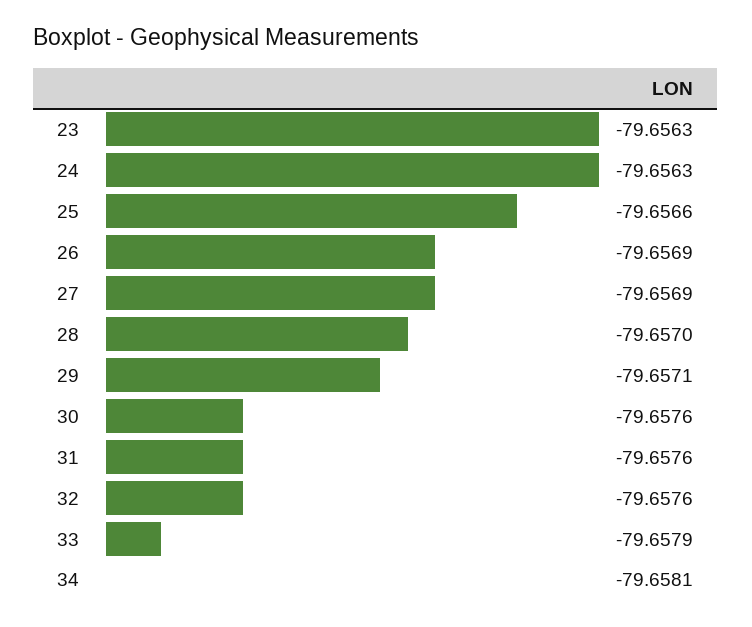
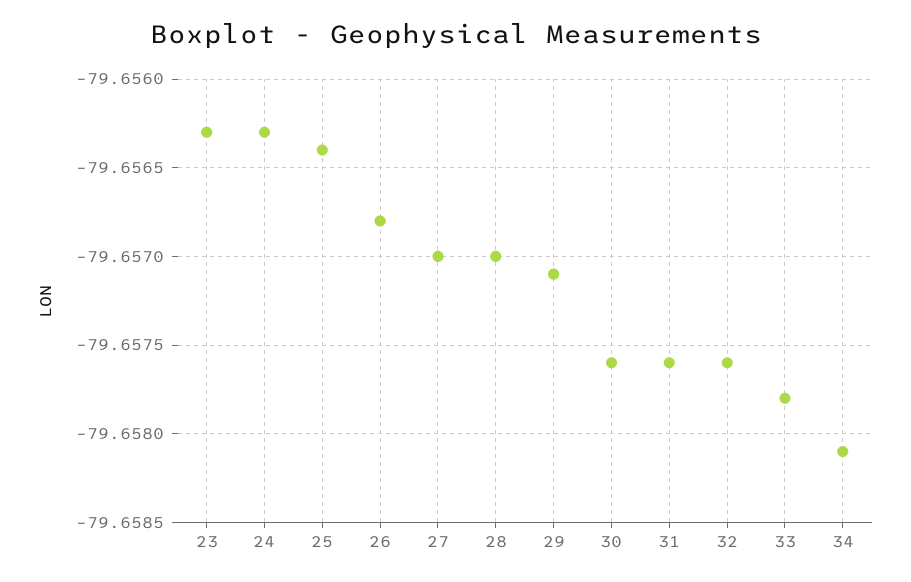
  {
    "23": -79.6563,
    "24": -79.6563,
-   "25": -79.6566,
+   "25": -79.6564,
-   "26": -79.6569,
+   "26": -79.6568,
-   "27": -79.6569,
+   "27": -79.657,
    "28": -79.657,
    "29": -79.6571,
    "30": -79.6576,
    "31": -79.6576,
    "32": -79.6576,
-   "33": -79.6579,
+   "33": -79.6578,
    "34": -79.6581
  }

